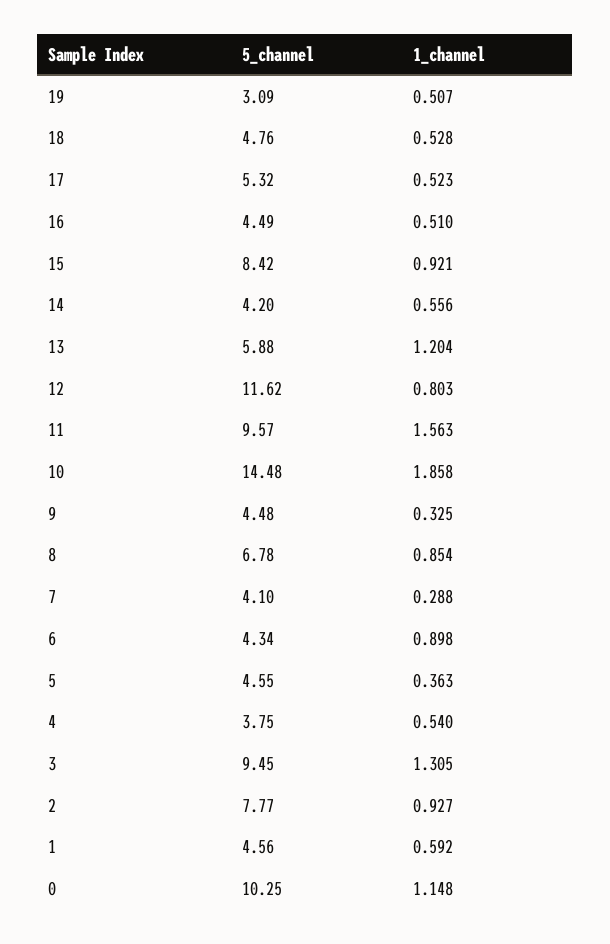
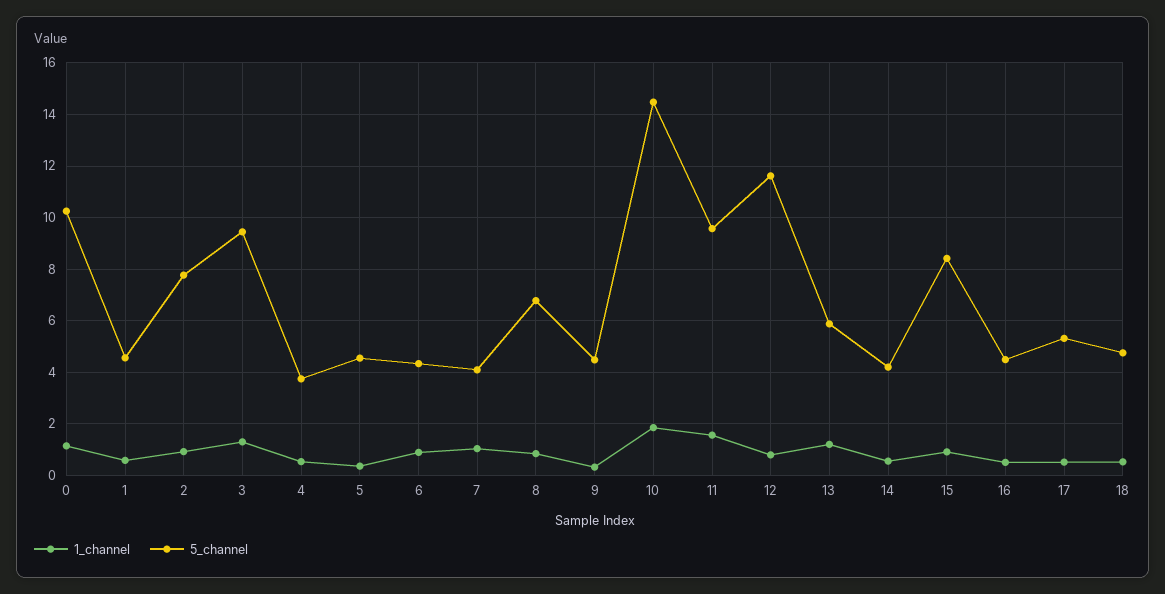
  {
    "5_channel": {
-     "19": 3.09,
      "18": 4.76,
      "17": 5.32,
      "16": 4.49,
      "15": 8.42,
      "14": 4.2,
      "13": 5.88,
      "12": 11.62,
      "11": 9.57,
      "10": 14.48,
      "9": 4.48,
      "8": 6.78,
      "7": 4.1,
      "6": 4.34,
      "5": 4.55,
      "4": 3.75,
      "3": 9.45,
      "2": 7.77,
      "1": 4.56,
      "0": 10.25
    },
    "1_channel": {
-     "19": 0.507,
      "18": 0.528,
      "17": 0.523,
      "16": 0.51,
      "15": 0.921,
      "14": 0.556,
      "13": 1.204,
      "12": 0.803,
      "11": 1.563,
      "10": 1.858,
      "9": 0.325,
      "8": 0.854,
-     "7": 0.288,
+     "7": 1,
      "6": 0.898,
      "5": 0.363,
      "4": 0.54,
      "3": 1.305,
      "2": 0.927,
      "1": 0.592,
      "0": 1.148
    }
  }

